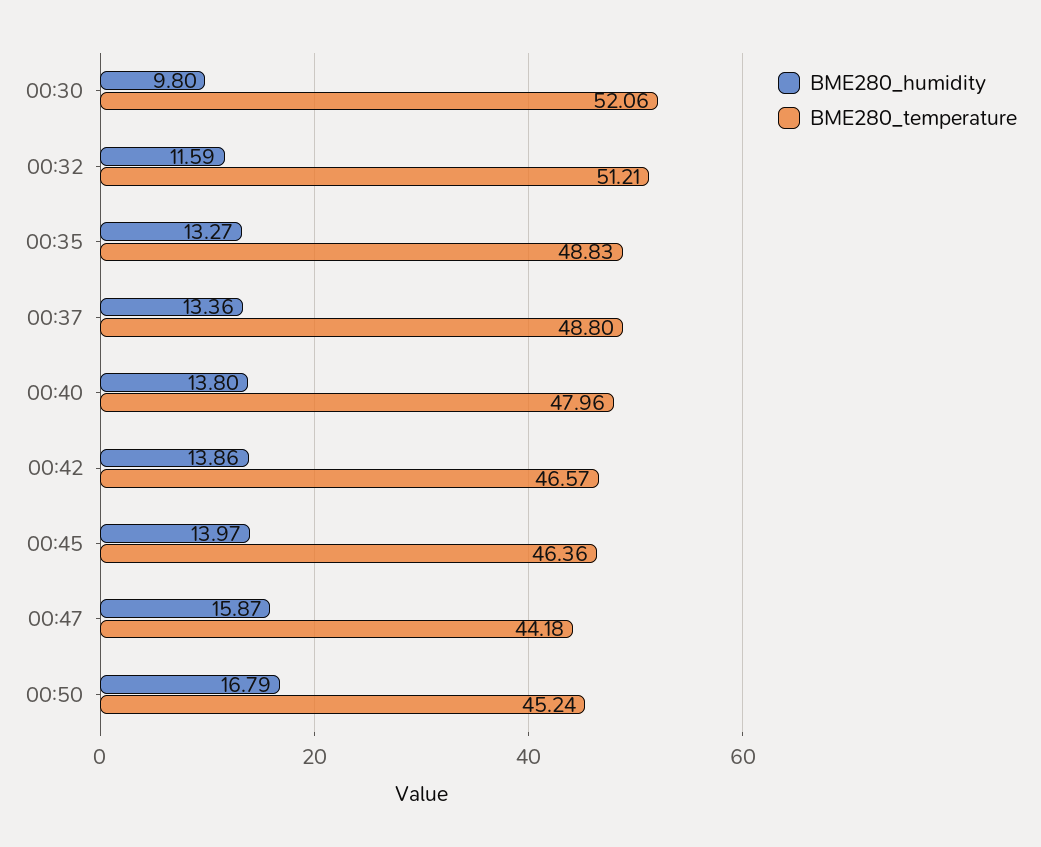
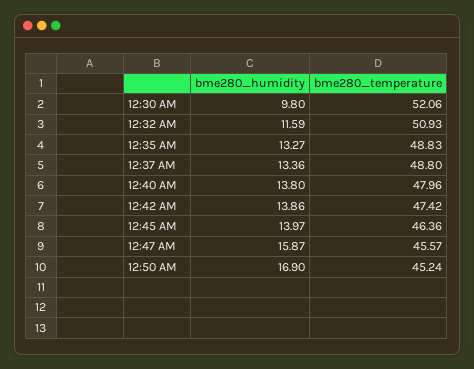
  {
    "BME280_humidity": {
      "00:30": 9.8,
      "00:32": 11.59,
      "00:35": 13.27,
      "00:37": 13.36,
      "00:40": 13.8,
      "00:42": 13.86,
      "00:45": 13.97,
      "00:47": 15.87,
-     "00:50": 16.79
+     "00:50": 16.9
    },
    "BME280_temperature": {
      "00:30": 52.06,
-     "00:32": 51.21,
+     "00:32": 50.93,
      "00:35": 48.83,
      "00:37": 48.8,
      "00:40": 47.96,
-     "00:42": 46.57,
+     "00:42": 47.42,
      "00:45": 46.36,
-     "00:47": 44.18,
+     "00:47": 45.57,
      "00:50": 45.24
    }
  }

